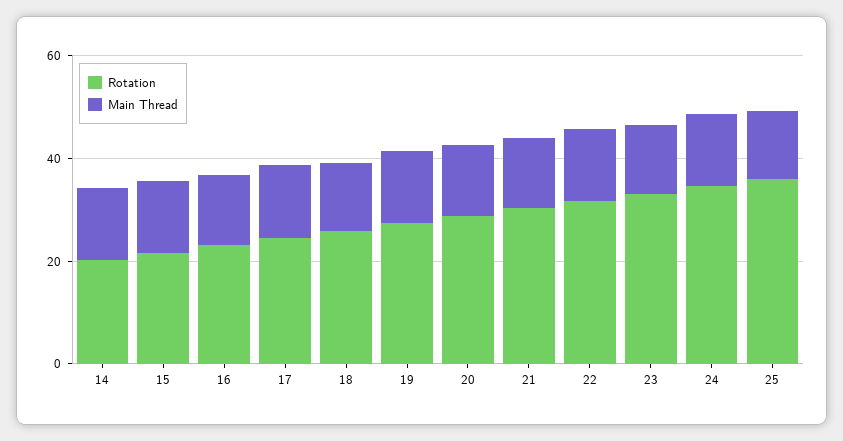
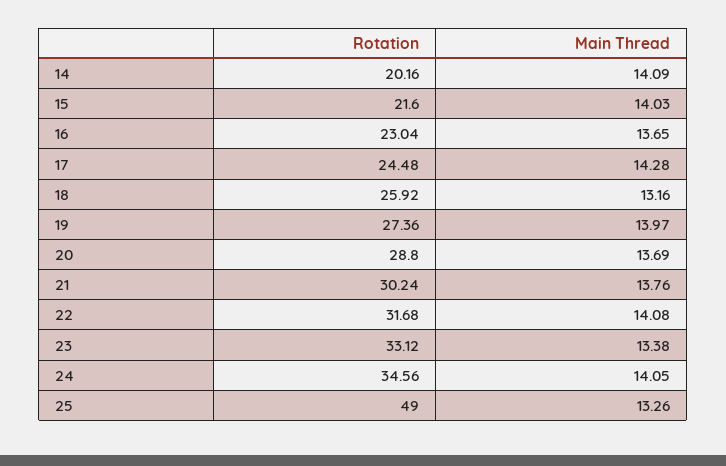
  {
    "Rotation": {
      "14": 20.16,
      "15": 21.6,
      "16": 23.04,
      "17": 24.48,
      "18": 25.92,
      "19": 27.36,
      "20": 28.8,
      "21": 30.24,
      "22": 31.68,
      "23": 33.12,
      "24": 34.56,
-     "25": 35
+     "25": 49
    },
    "Main Thread": {
      "14": 14.09,
      "15": 14.03,
      "16": 13.65,
      "17": 14.28,
      "18": 13.16,
      "19": 13.97,
      "20": 13.69,
      "21": 13.76,
      "22": 14.08,
      "23": 13.38,
      "24": 14.05,
      "25": 13.26
    }
  }

